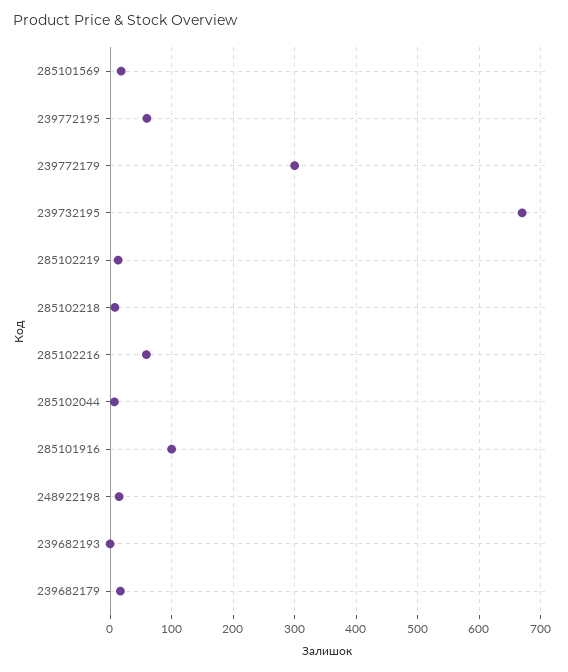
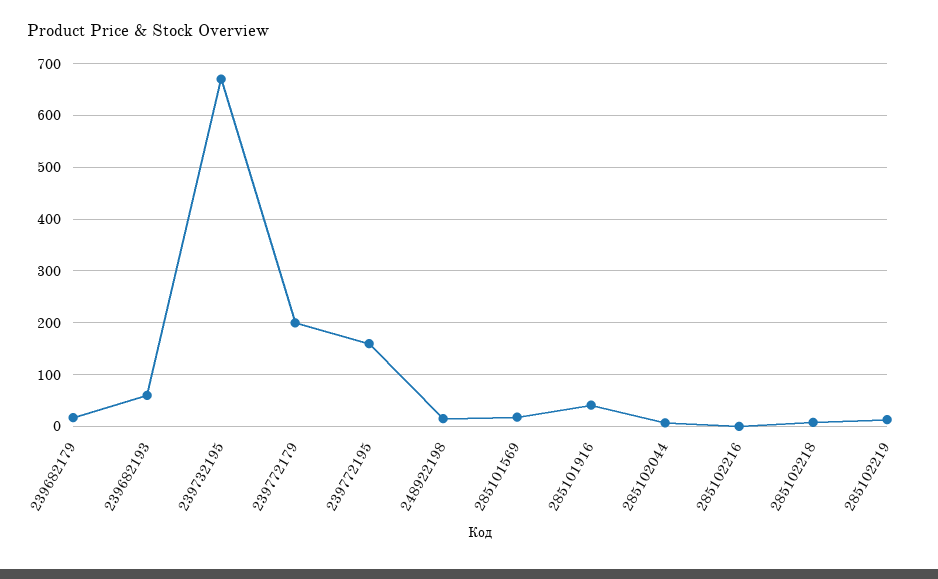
  {
    "285101569": 20,
-   "239772195": 60,
+   "239772195": 160,
-   "239772179": 300,
+   "239772179": 200,
    "239732195": 670,
    "285102219": 10,
    "285102218": 10,
-   "285102216": 60,
+   "285102216": 0,
    "285102044": 10,
-   "285101916": 100,
+   "285101916": 40,
    "248922198": 20,
-   "239682193": 0,
+   "239682193": 60,
    "239682179": 20
  }

